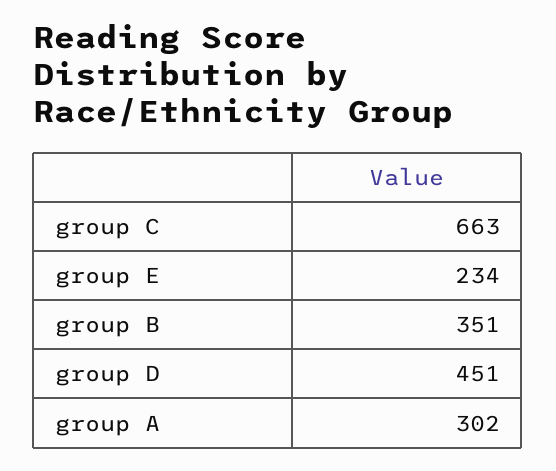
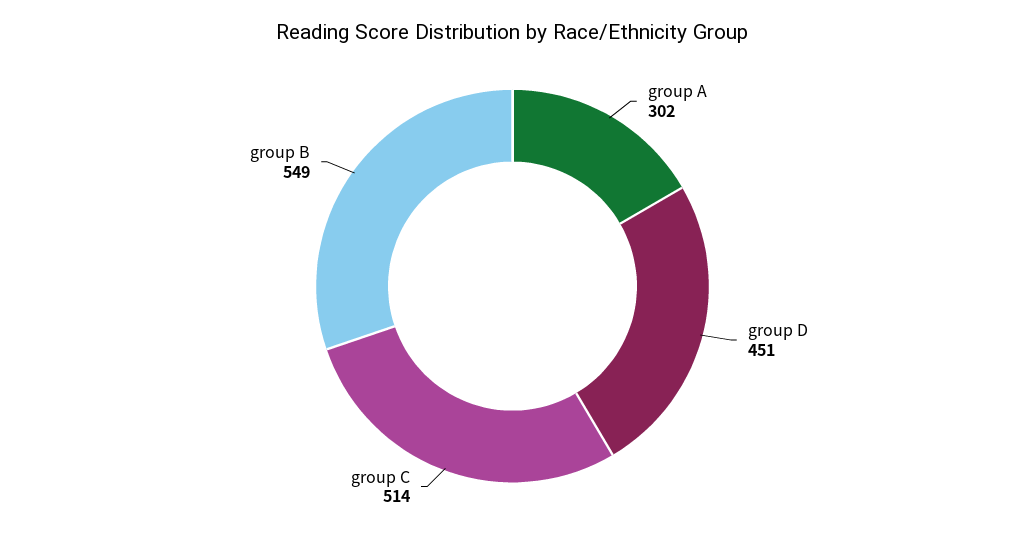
  {
-   "group C": 663,
+   "group C": 514,
-   "group E": 234,
-   "group B": 351,
+   "group B": 549,
    "group D": 451,
    "group A": 302
  }

